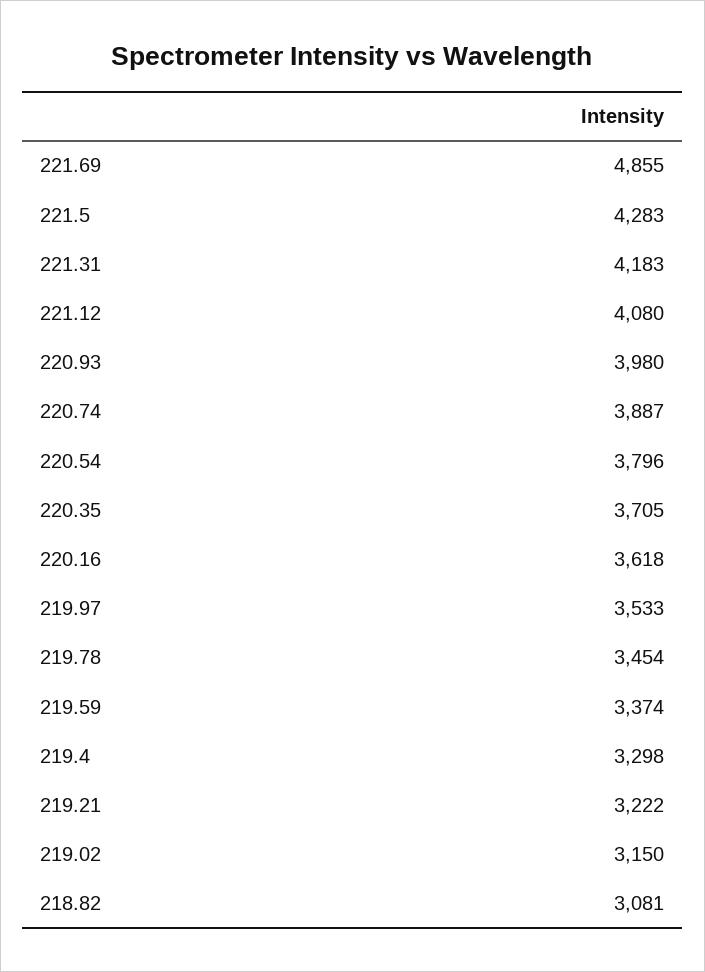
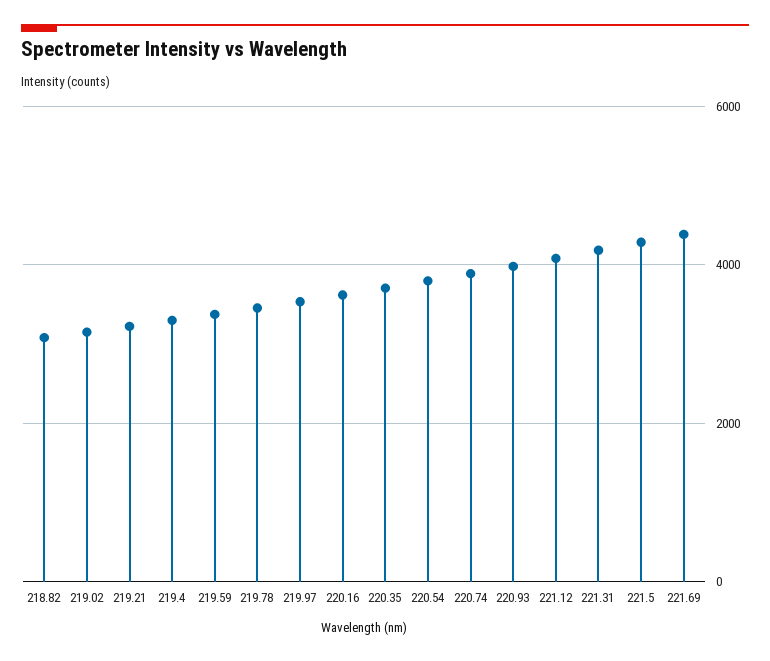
  {
-   "221.69": 4855,
+   "221.69": 4400,
    "221.5": 4283,
    "221.31": 4183,
    "221.12": 4080,
    "220.93": 3980,
    "220.74": 3887,
    "220.54": 3796,
    "220.35": 3705,
    "220.16": 3618,
    "219.97": 3533,
    "219.78": 3454,
    "219.59": 3374,
    "219.4": 3298,
    "219.21": 3222,
    "219.02": 3150,
    "218.82": 3081
  }

